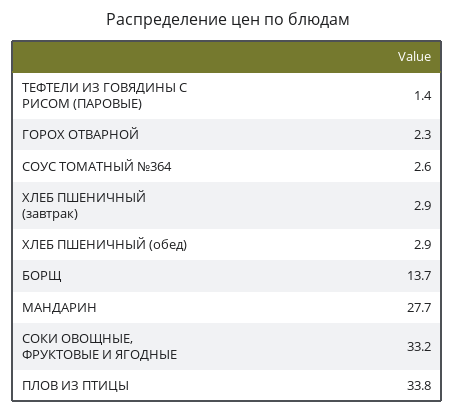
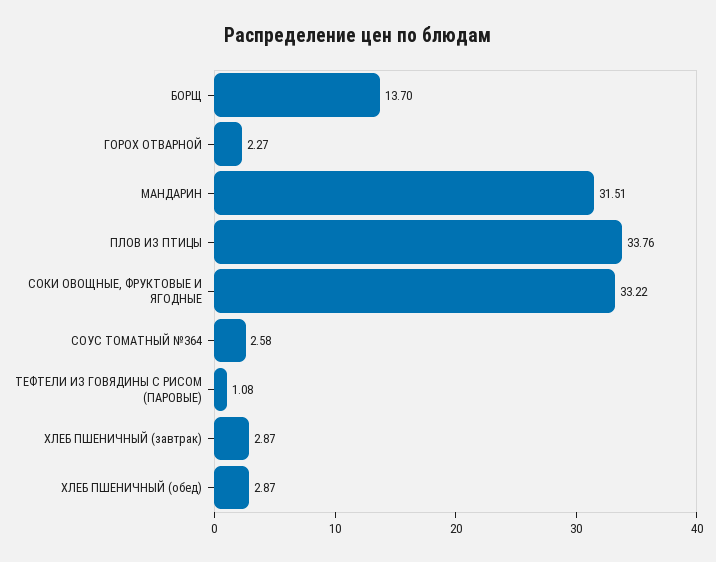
  {
-   "ТЕФТЕЛИ ИЗ ГОВЯДИНЫ С РИСОМ (ПАРОВЫЕ)": 1.4,
+   "ТЕФТЕЛИ ИЗ ГОВЯДИНЫ С РИСОМ (ПАРОВЫЕ)": 1.08,
    "ГОРОХ ОТВАРНОЙ": 2.27,
    "СОУС ТОМАТНЫЙ №364": 2.58,
    "ХЛЕБ ПШЕНИЧНЫЙ (завтрак)": 2.87,
    "ХЛЕБ ПШЕНИЧНЫЙ (обед)": 2.87,
    "БОРЩ": 13.7,
-   "МАНДАРИН": 27.7,
+   "МАНДАРИН": 31.51,
    "СОКИ ОВОЩНЫЕ, ФРУКТОВЫЕ И ЯГОДНЫЕ": 33.22,
    "ПЛОВ ИЗ ПТИЦЫ": 33.76
  }

